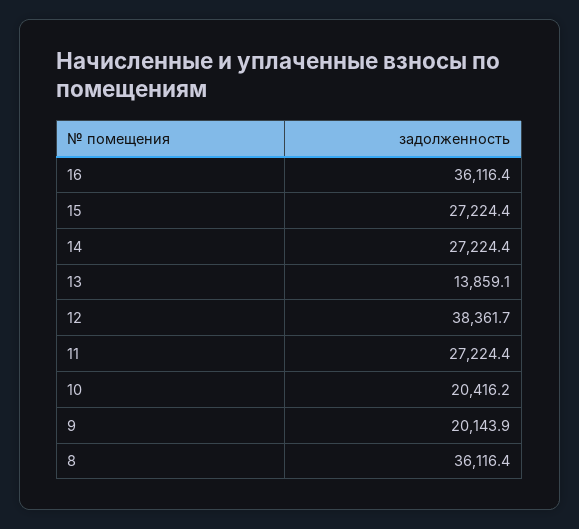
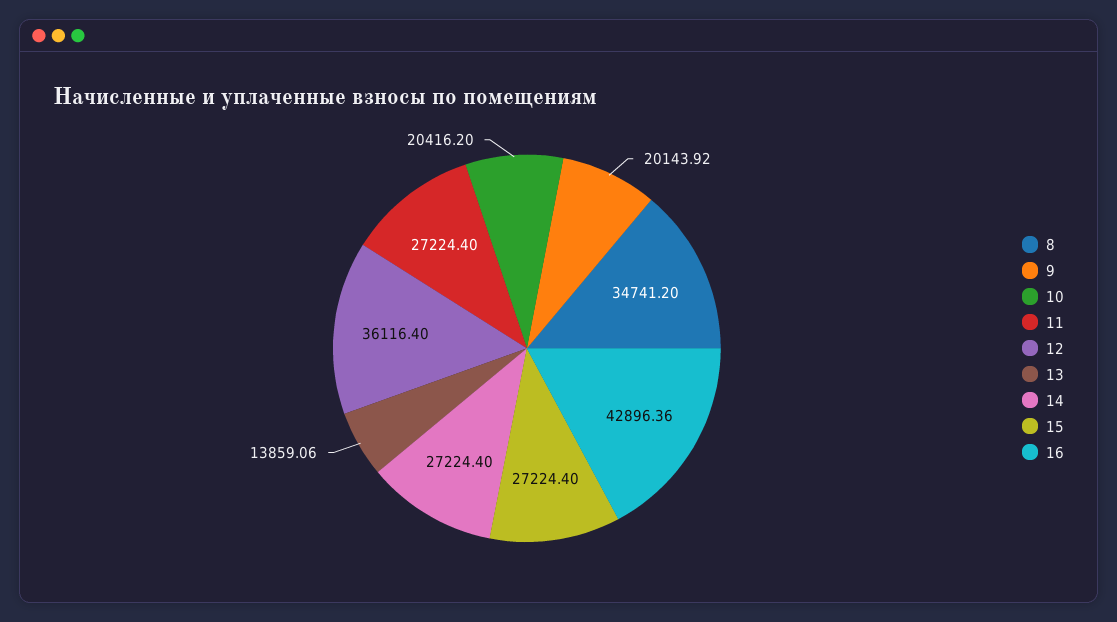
  {
-   "16": 36116.4,
+   "16": 42896.36,
    "15": 27224.4,
    "14": 27224.4,
    "13": 13859.06,
-   "12": 38361.7,
+   "12": 36116.4,
    "11": 27224.4,
    "10": 20416.2,
    "9": 20143.92,
-   "8": 36116.4
+   "8": 34741.2
  }

